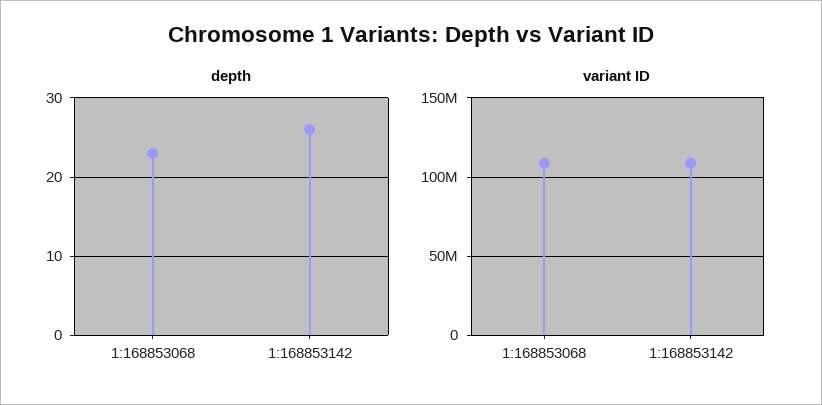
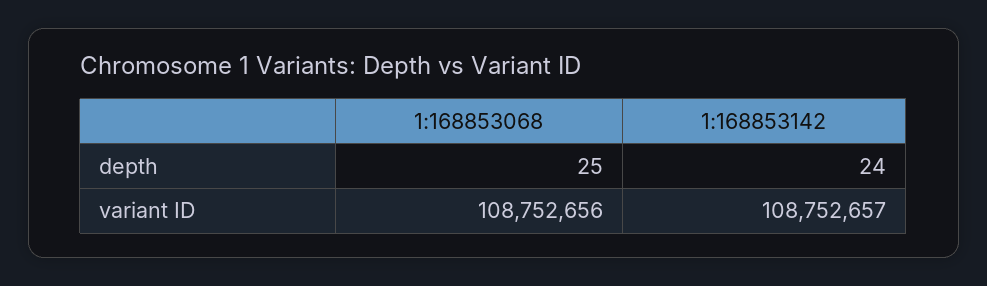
  {
    "depth": {
-     "1:168853068": 23,
+     "1:168853068": 25,
-     "1:168853142": 26
+     "1:168853142": 24
    },
    "variant ID": {
      "1:168853068": 108752656,
      "1:168853142": 108752657
    }
  }

